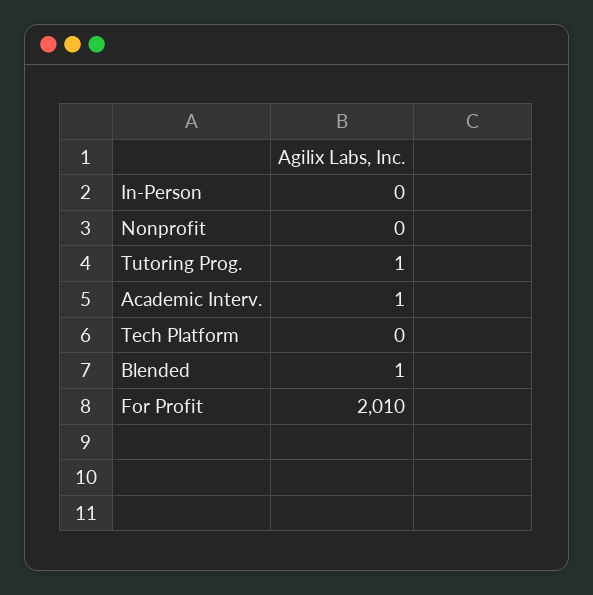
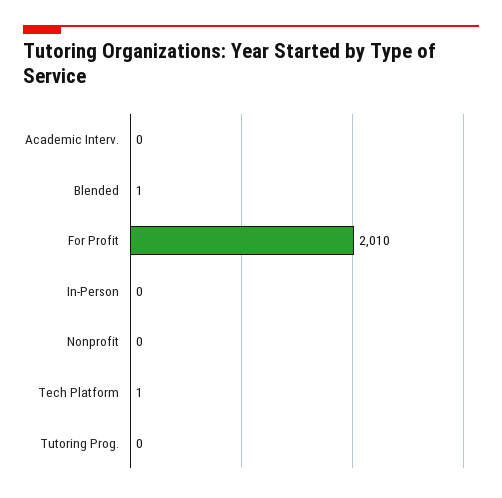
  {
    "In-Person": 0,
    "Nonprofit": 0,
-   "Tutoring Prog.": 1,
+   "Tutoring Prog.": 0,
-   "Academic Interv.": 1,
+   "Academic Interv.": 0,
-   "Tech Platform": 0,
+   "Tech Platform": 1,
    "Blended": 1,
    "For Profit": 2010
  }

